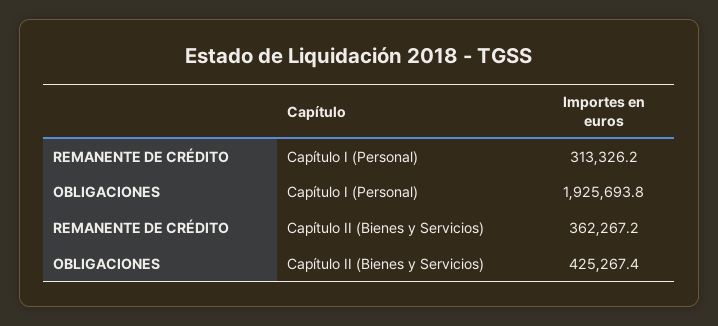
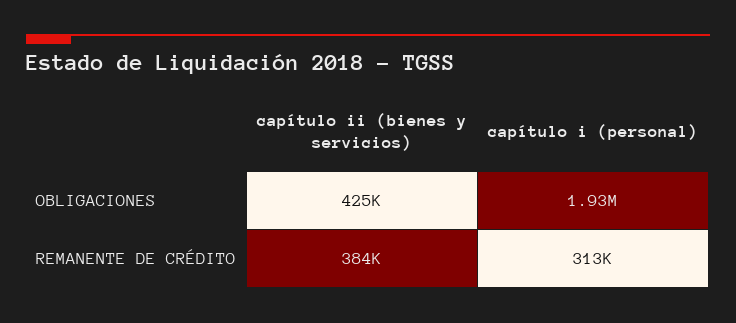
  {
    "REMANENTE DE CRÉDITO": {
      "Capítulo I (Personal)": 313326.2,
-     "Capítulo II (Bienes y Servicios)": 362267.2
+     "Capítulo II (Bienes y Servicios)": 384000
    },
    "OBLIGACIONES": {
      "Capítulo I (Personal)": 1925693.8,
      "Capítulo II (Bienes y Servicios)": 425267.4
    }
  }

